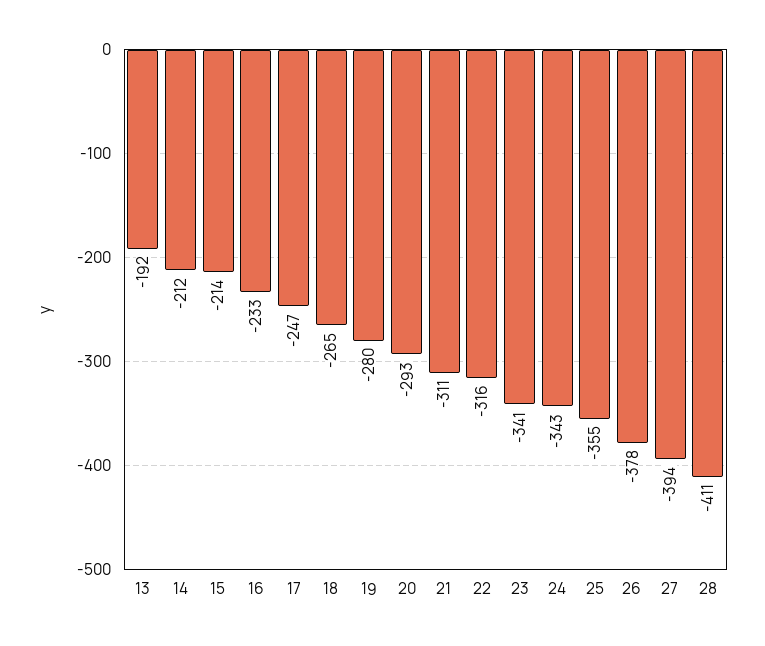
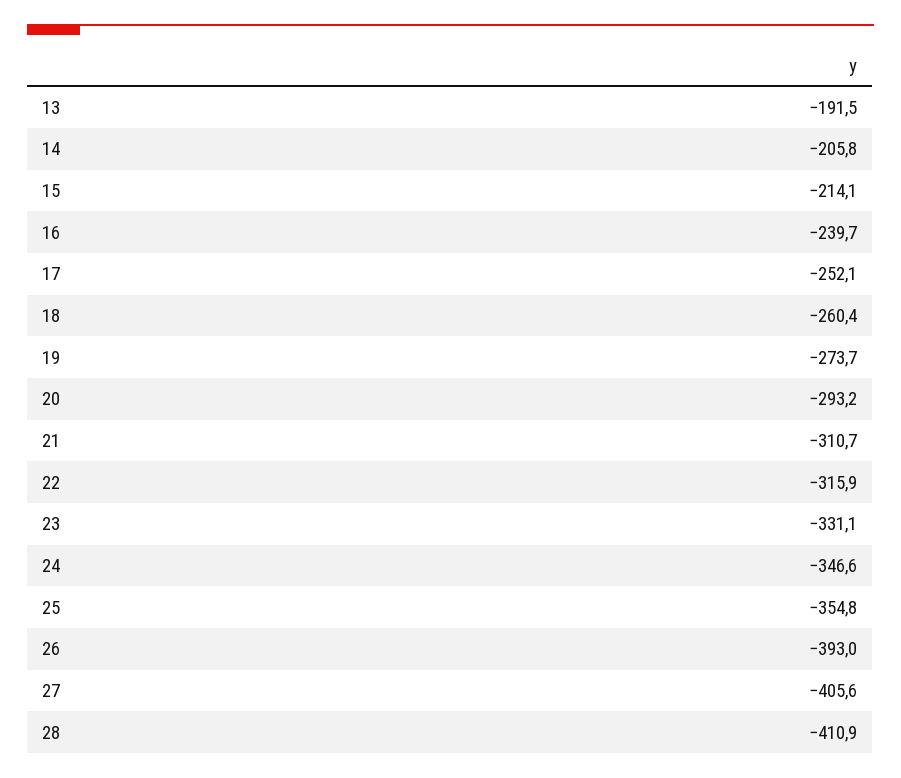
  {
    "13": -191.5,
-   "14": -212,
+   "14": -205.8,
    "15": -214.1,
-   "16": -233,
+   "16": -239.7,
-   "17": -247,
+   "17": -252.1,
-   "18": -265,
+   "18": -260.4,
-   "19": -280,
+   "19": -273.7,
    "20": -293.2,
    "21": -310.7,
    "22": -315.9,
-   "23": -341,
+   "23": -331.1,
-   "24": -343,
+   "24": -346.6,
    "25": -354.8,
-   "26": -378,
+   "26": -393,
-   "27": -394,
+   "27": -405.6,
    "28": -410.9
  }

